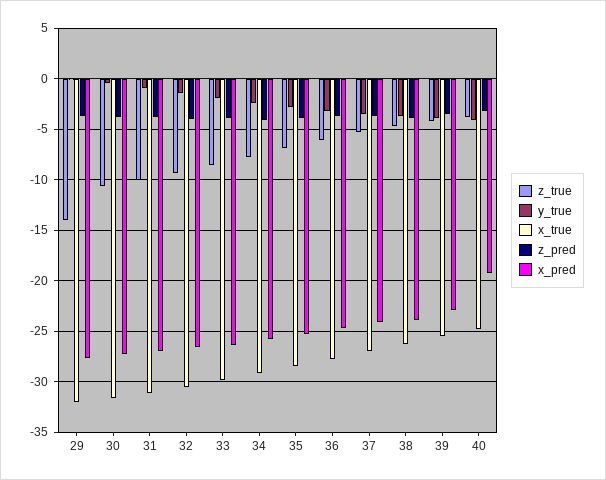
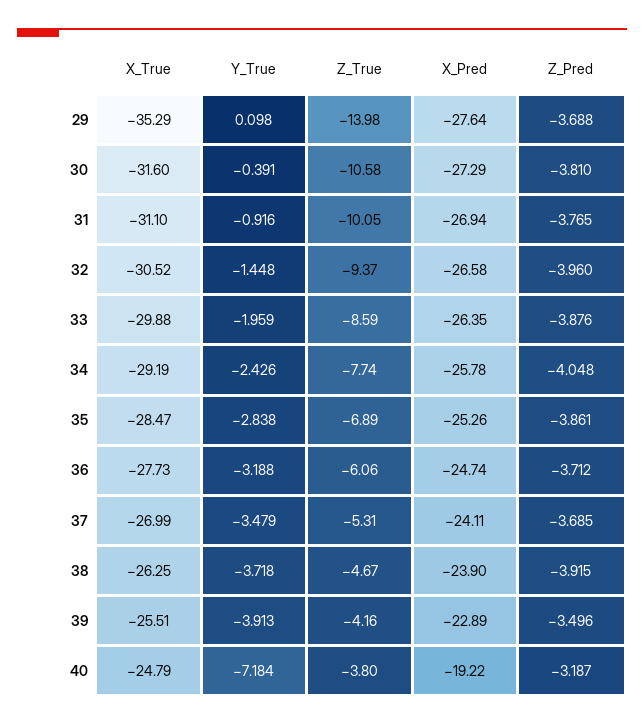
  {
    "z_true": {
      "29": -13.98,
      "30": -10.58,
      "31": -10.05,
      "32": -9.37,
      "33": -8.59,
      "34": -7.74,
      "35": -6.89,
      "36": -6.06,
      "37": -5.31,
      "38": -4.67,
      "39": -4.16,
      "40": -3.8
    },
    "y_true": {
      "29": 0.098,
      "30": -0.391,
      "31": -0.916,
      "32": -1.448,
      "33": -1.959,
      "34": -2.426,
      "35": -2.838,
      "36": -3.188,
      "37": -3.479,
      "38": -3.718,
      "39": -3.913,
-     "40": -4
+     "40": -7.184
    },
    "x_true": {
-     "29": -32,
+     "29": -35.29,
      "30": -31.6,
      "31": -31.1,
      "32": -30.52,
      "33": -29.88,
      "34": -29.19,
      "35": -28.47,
      "36": -27.73,
      "37": -26.99,
      "38": -26.25,
      "39": -25.51,
      "40": -24.79
    },
    "z_pred": {
      "29": -3.688,
      "30": -3.81,
      "31": -3.765,
      "32": -3.96,
      "33": -3.876,
      "34": -4.048,
      "35": -3.861,
      "36": -3.712,
      "37": -3.685,
      "38": -3.915,
      "39": -3.496,
      "40": -3.187
    },
    "x_pred": {
      "29": -27.64,
      "30": -27.29,
      "31": -26.94,
      "32": -26.58,
      "33": -26.35,
      "34": -25.78,
      "35": -25.26,
      "36": -24.74,
      "37": -24.11,
      "38": -23.9,
      "39": -22.89,
      "40": -19.22
    }
  }

